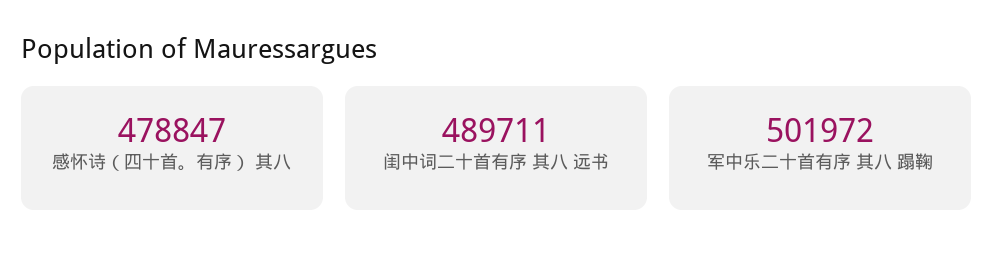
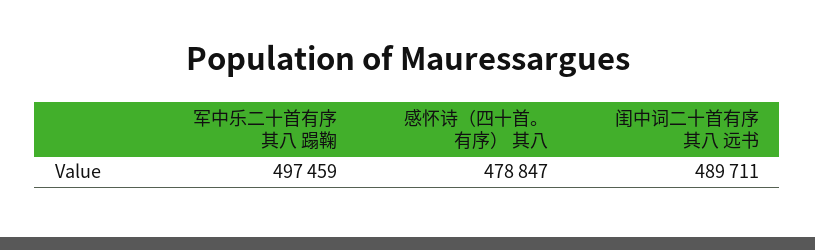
  {
    "感怀诗（四十首。有序） 其八": 478847,
    "闺中词二十首有序 其八 远书": 489711,
-   "军中乐二十首有序 其八 蹋鞠": 501972
+   "军中乐二十首有序 其八 蹋鞠": 497459
  }

